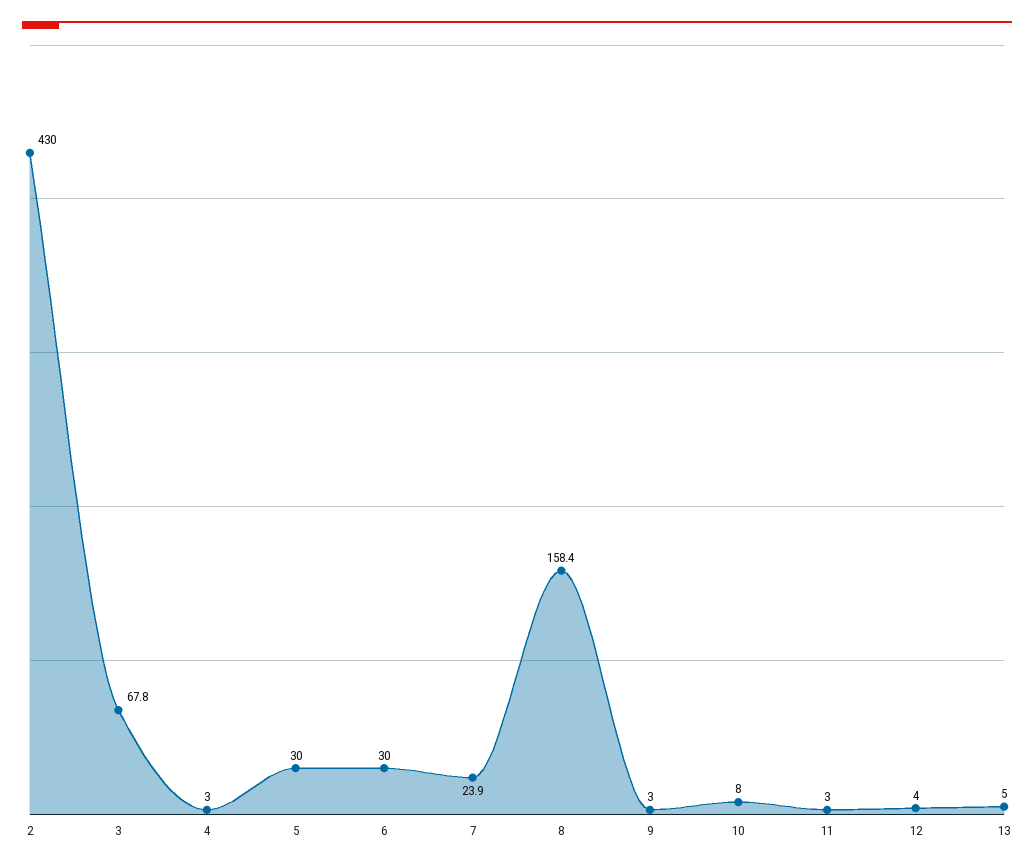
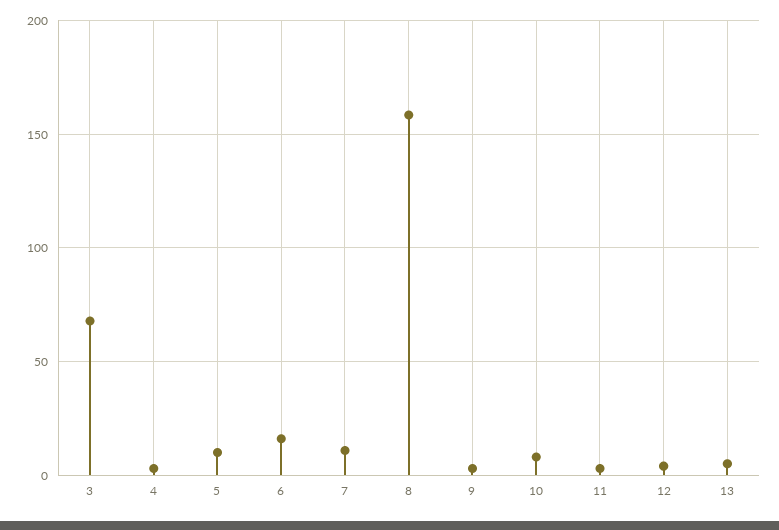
  {
-   "2": 430,
    "3": 67.8,
    "4": 3,
-   "5": 30,
+   "5": 10,
-   "6": 30,
+   "6": 15,
-   "7": 23.9,
+   "7": 10,
    "8": 158.4,
    "9": 3,
    "10": 8,
    "11": 3,
    "12": 4,
    "13": 5
  }

